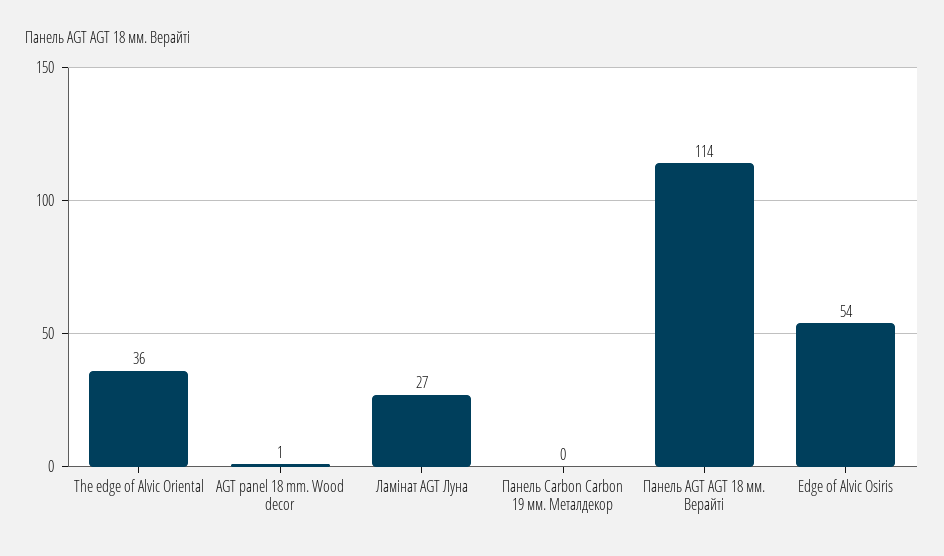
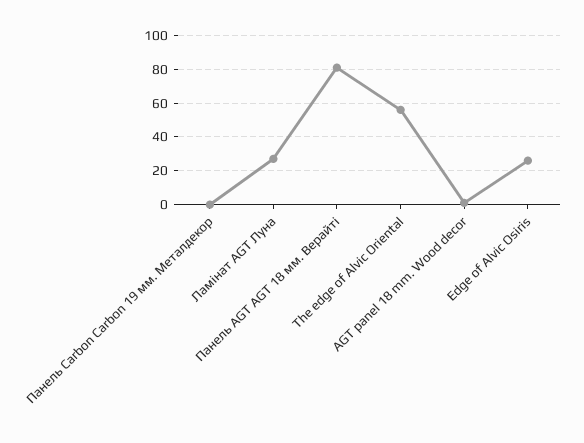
  {
-   "The edge of Alvic Oriental": 36,
+   "The edge of Alvic Oriental": 55,
    "AGT panel 18 mm. Wood decor": 1,
    "Ламінат AGT Луна": 27,
    "Панель Carbon Carbon 19 мм. Металдекор": 0,
-   "Панель AGT AGT 18 мм. Верайті": 114,
+   "Панель AGT AGT 18 мм. Верайті": 80,
-   "Edge of Alvic Osiris": 54
+   "Edge of Alvic Osiris": 25
  }

